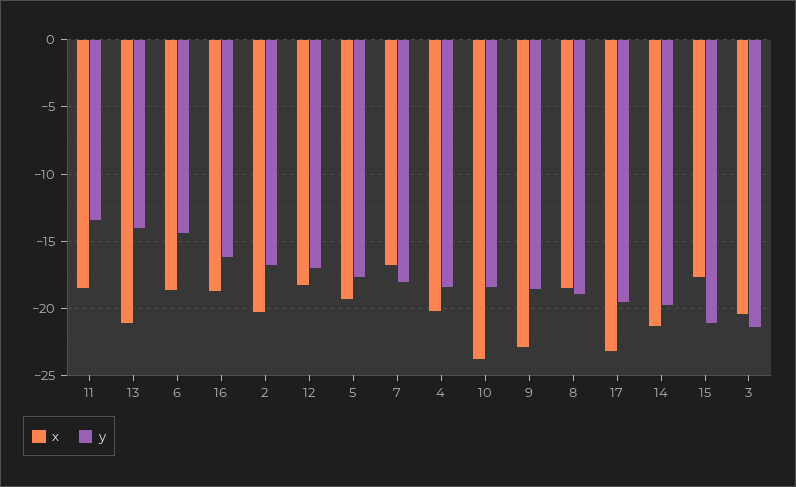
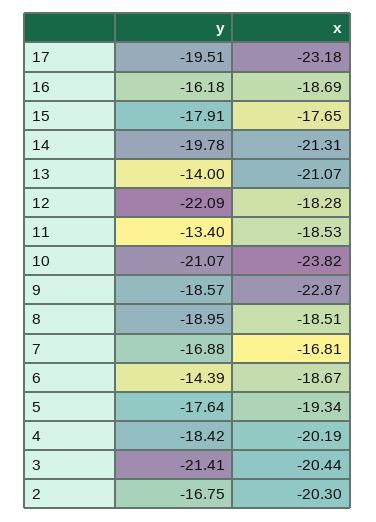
  {
    "x": {
      "11": -18.53,
      "13": -21.07,
      "6": -18.67,
      "16": -18.69,
      "2": -20.3,
      "12": -18.28,
      "5": -19.34,
      "7": -16.81,
      "4": -20.19,
      "10": -23.82,
      "9": -22.87,
      "8": -18.51,
      "17": -23.18,
      "14": -21.31,
      "15": -17.65,
      "3": -20.44
    },
    "y": {
      "11": -13.4,
      "13": -14,
      "6": -14.39,
      "16": -16.18,
      "2": -16.75,
-     "12": -17,
+     "12": -22.09,
      "5": -17.64,
-     "7": -18,
+     "7": -16.88,
      "4": -18.42,
-     "10": -18.5,
+     "10": -21.07,
      "9": -18.57,
      "8": -18.95,
      "17": -19.51,
      "14": -19.78,
-     "15": -21,
+     "15": -17.91,
      "3": -21.41
    }
  }

